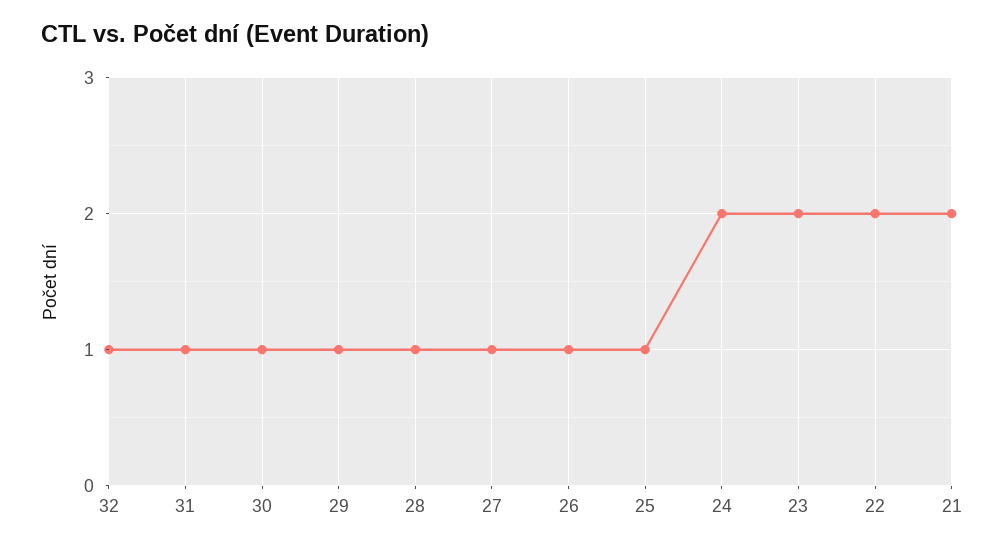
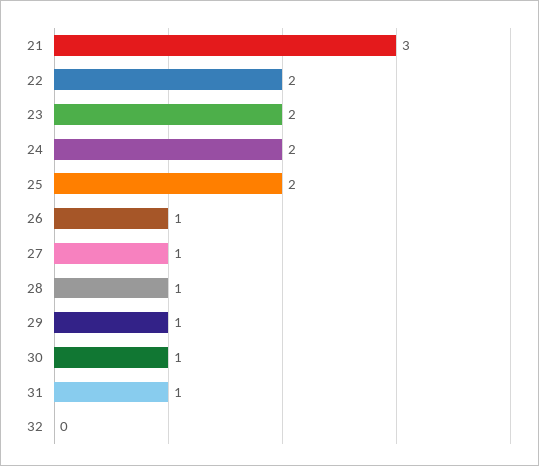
  {
-   "32": 1,
+   "32": 0,
    "31": 1,
    "30": 1,
    "29": 1,
    "28": 1,
    "27": 1,
    "26": 1,
-   "25": 1,
+   "25": 2,
    "24": 2,
    "23": 2,
    "22": 2,
-   "21": 2
+   "21": 3
  }

